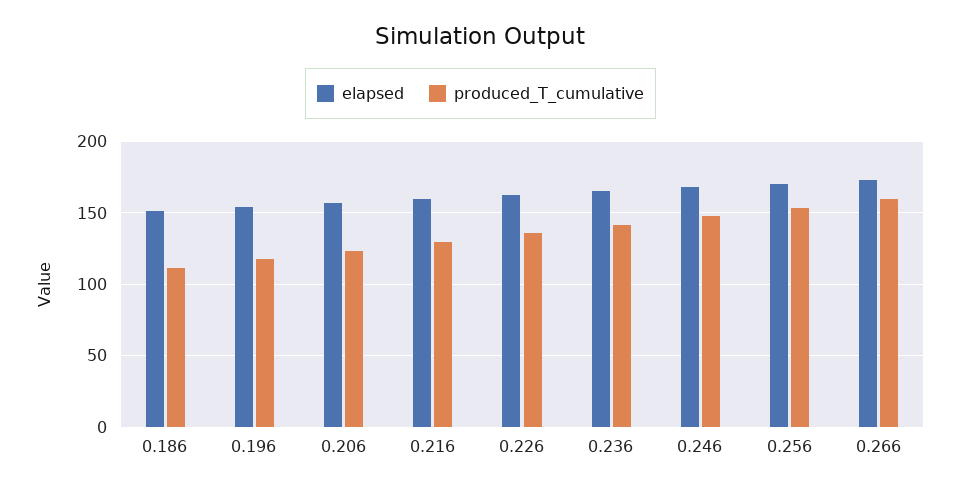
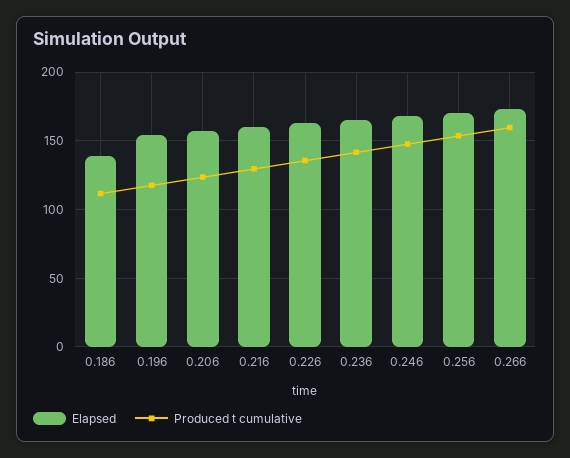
  {
    "elapsed": {
-     "0.186": 150,
+     "0.186": 140,
      "0.196": 155,
      "0.206": 155,
      "0.216": 160,
      "0.226": 165,
      "0.236": 165,
      "0.246": 170,
      "0.256": 170,
      "0.266": 175
    },
    "produced_T_cumulative": {
      "0.186": 110,
      "0.196": 120,
      "0.206": 125,
      "0.216": 130,
      "0.226": 135,
      "0.236": 140,
      "0.246": 150,
      "0.256": 155,
      "0.266": 160
    }
  }

